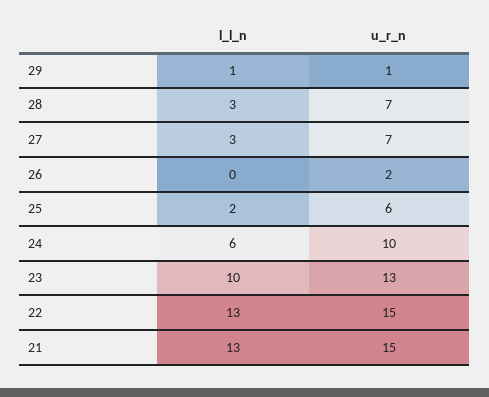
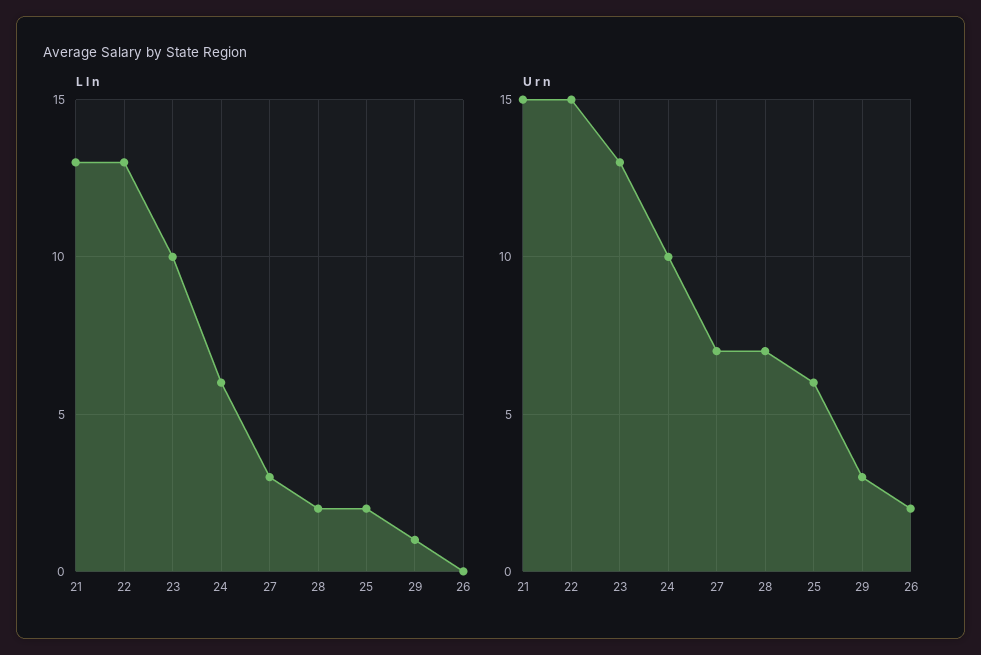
  {
    "l_l_n": {
      "29": 1,
-     "28": 3,
+     "28": 2,
      "27": 3,
      "26": 0,
      "25": 2,
      "24": 6,
      "23": 10,
      "22": 13,
      "21": 13
    },
    "u_r_n": {
-     "29": 1,
+     "29": 3,
      "28": 7,
      "27": 7,
      "26": 2,
      "25": 6,
      "24": 10,
      "23": 13,
      "22": 15,
      "21": 15
    }
  }

